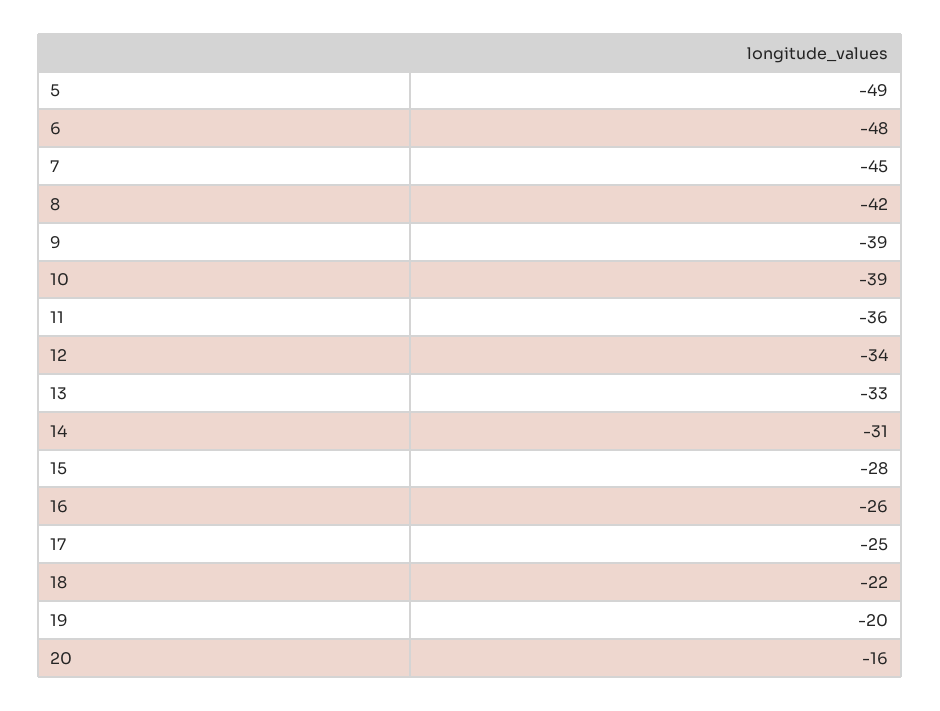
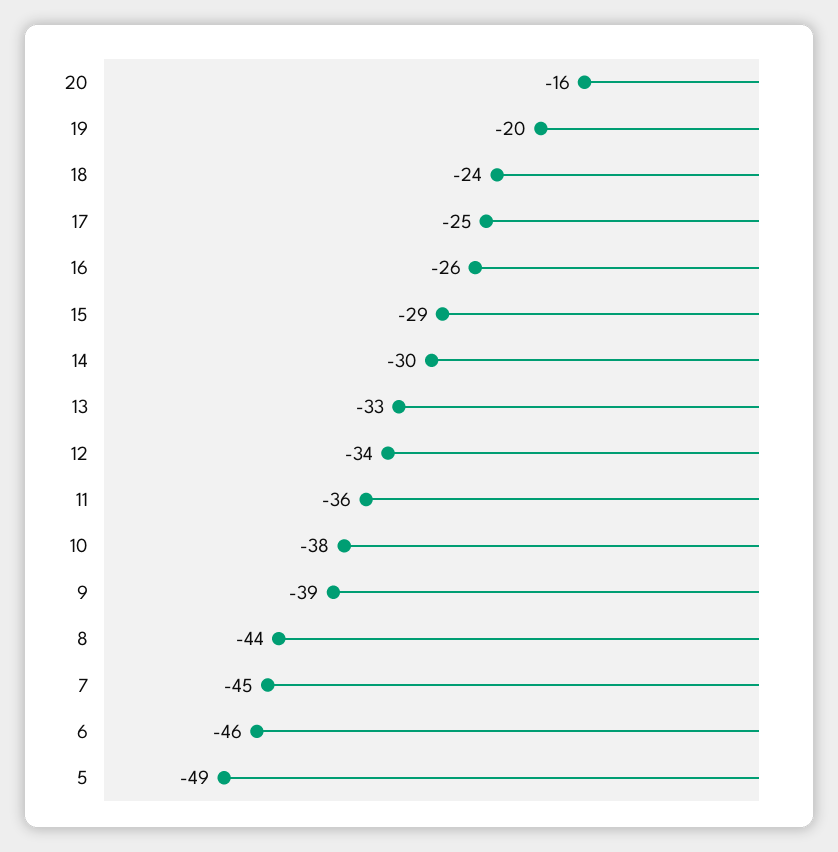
  {
    "5": -49,
-   "6": -48,
+   "6": -46,
    "7": -45,
-   "8": -42,
+   "8": -44,
    "9": -39,
-   "10": -39,
+   "10": -38,
    "11": -36,
    "12": -34,
    "13": -33,
-   "14": -31,
+   "14": -30,
-   "15": -28,
+   "15": -29,
    "16": -26,
    "17": -25,
-   "18": -22,
+   "18": -24,
    "19": -20,
    "20": -16
  }

